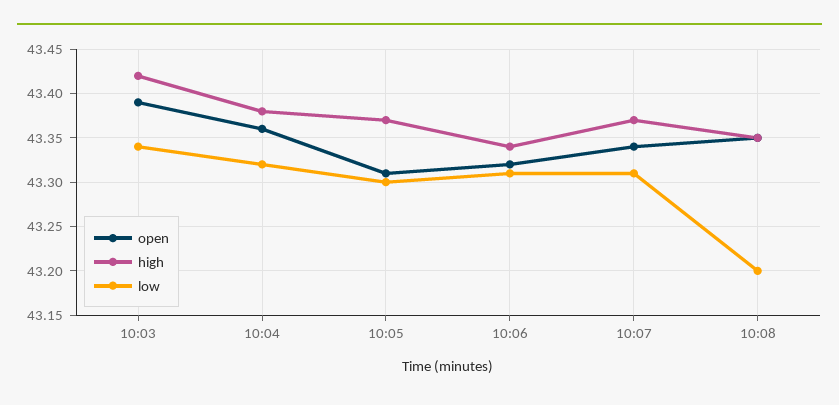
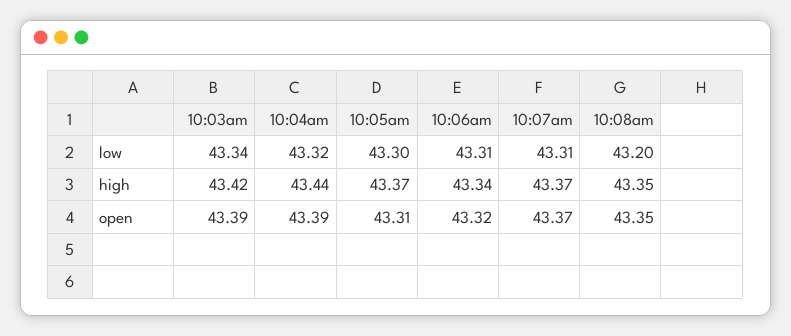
  {
    "open": {
      "10:03": 43.39,
-     "10:04": 43.36,
+     "10:04": 43.39,
      "10:05": 43.31,
      "10:06": 43.32,
-     "10:07": 43.34,
+     "10:07": 43.37,
      "10:08": 43.35
    },
    "high": {
      "10:03": 43.42,
-     "10:04": 43.38,
+     "10:04": 43.44,
      "10:05": 43.37,
      "10:06": 43.34,
      "10:07": 43.37,
      "10:08": 43.35
    },
    "low": {
      "10:03": 43.34,
      "10:04": 43.32,
      "10:05": 43.3,
      "10:06": 43.31,
      "10:07": 43.31,
      "10:08": 43.2
    }
  }

